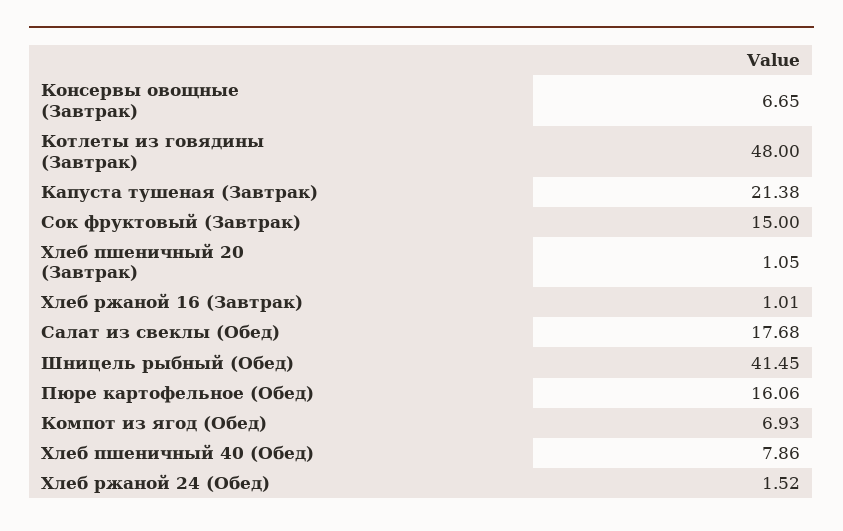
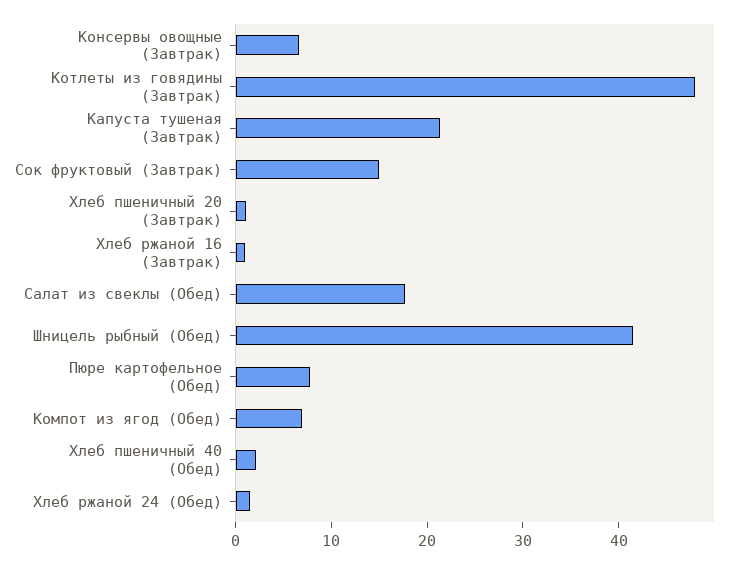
  {
    "Консервы овощные (Завтрак)": 6.65,
    "Котлеты из говядины (Завтрак)": 48,
    "Капуста тушеная (Завтрак)": 21.38,
    "Сок фруктовый (Завтрак)": 15,
    "Хлеб пшеничный 20 (Завтрак)": 1.05,
    "Хлеб ржаной 16 (Завтрак)": 1.01,
    "Салат из свеклы (Обед)": 17.68,
    "Шницель рыбный (Обед)": 41.45,
-   "Пюре картофельное (Обед)": 16.06,
+   "Пюре картофельное (Обед)": 8,
    "Компот из ягод (Обед)": 6.93,
-   "Хлеб пшеничный 40 (Обед)": 7.86,
+   "Хлеб пшеничный 40 (Обед)": 2,
    "Хлеб ржаной 24 (Обед)": 1.52
  }

